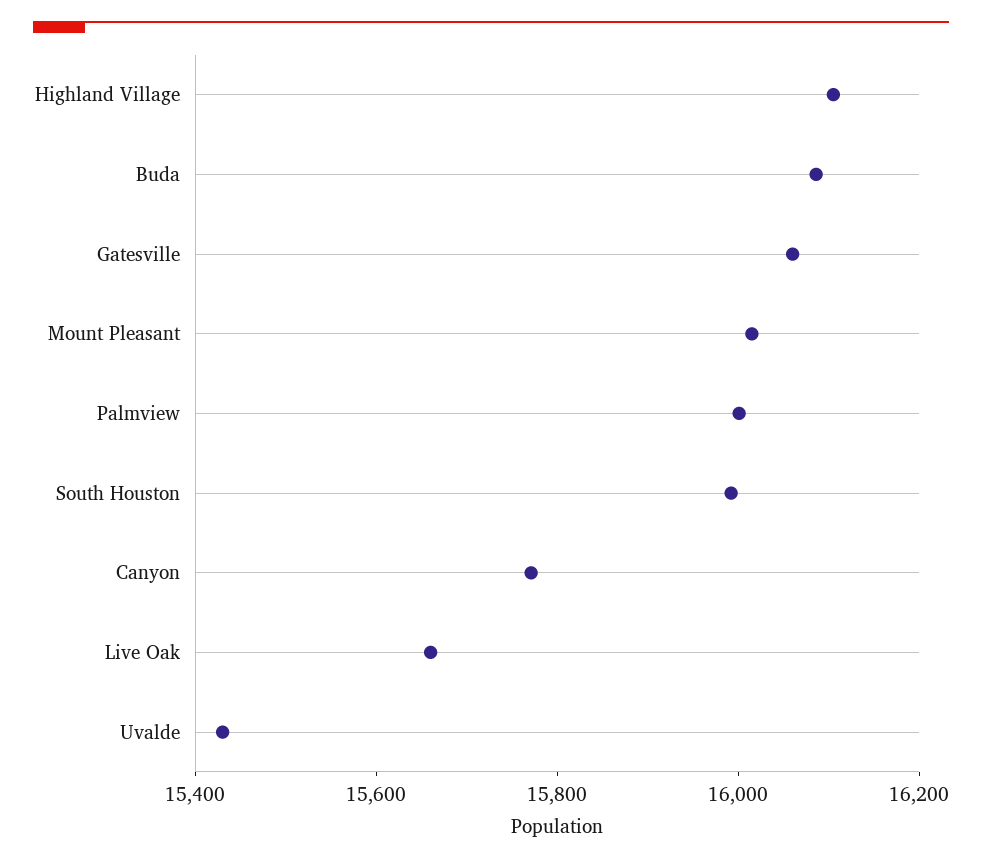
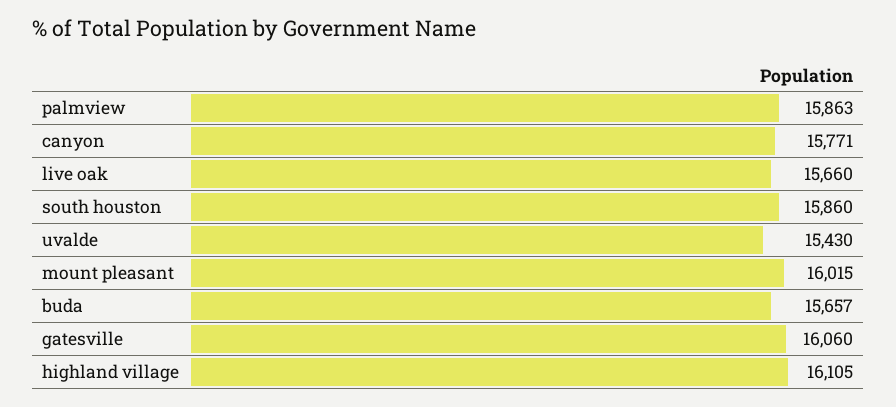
  {
    "Highland Village": 16105,
-   "Buda": 16100,
+   "Buda": 15657,
    "Gatesville": 16060,
    "Mount Pleasant": 16015,
-   "Palmview": 16000,
+   "Palmview": 15863,
-   "South Houston": 16000,
+   "South Houston": 15860,
    "Canyon": 15771,
    "Live Oak": 15660,
    "Uvalde": 15430
  }

